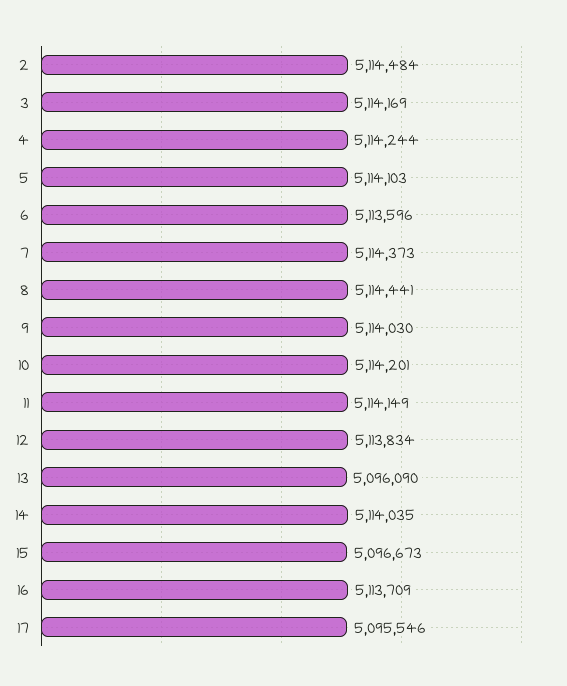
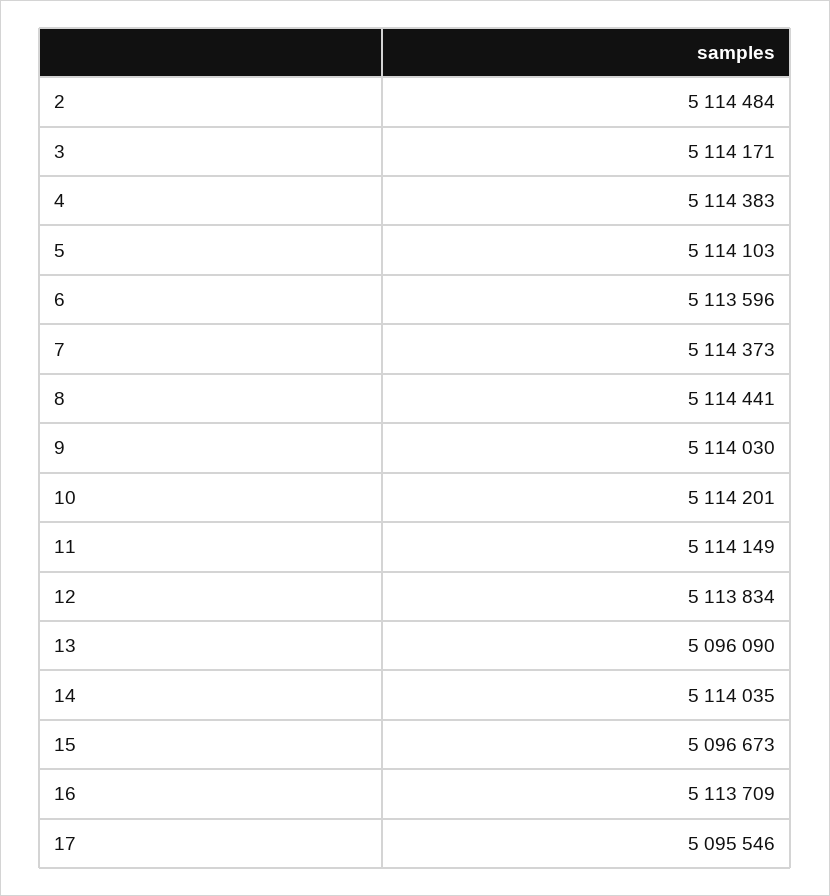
  {
    "2": 5114484,
-   "3": 5114169,
+   "3": 5114171,
-   "4": 5114244,
+   "4": 5114383,
    "5": 5114103,
    "6": 5113596,
    "7": 5114373,
    "8": 5114441,
    "9": 5114030,
    "10": 5114201,
    "11": 5114149,
    "12": 5113834,
    "13": 5096090,
    "14": 5114035,
    "15": 5096673,
    "16": 5113709,
    "17": 5095546
  }

